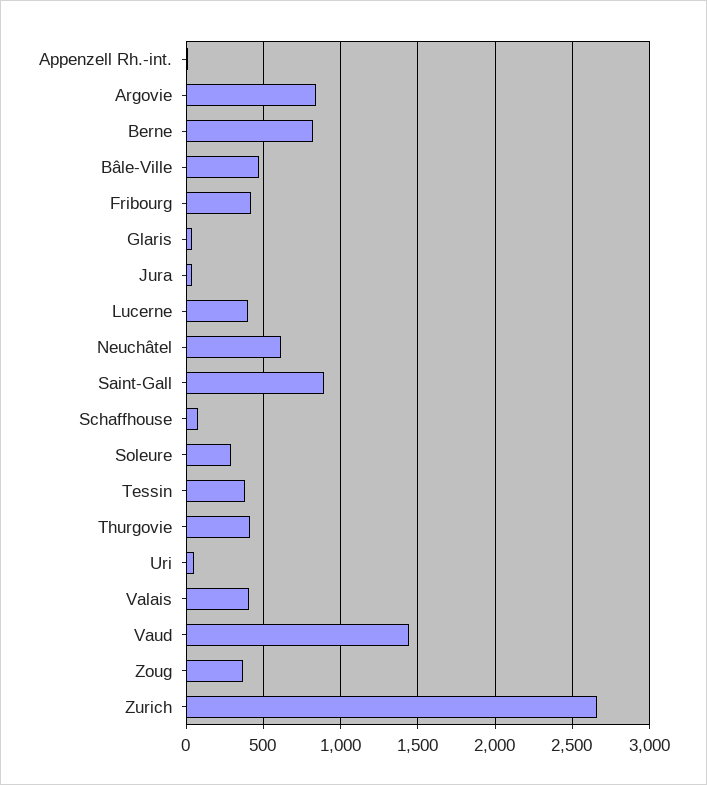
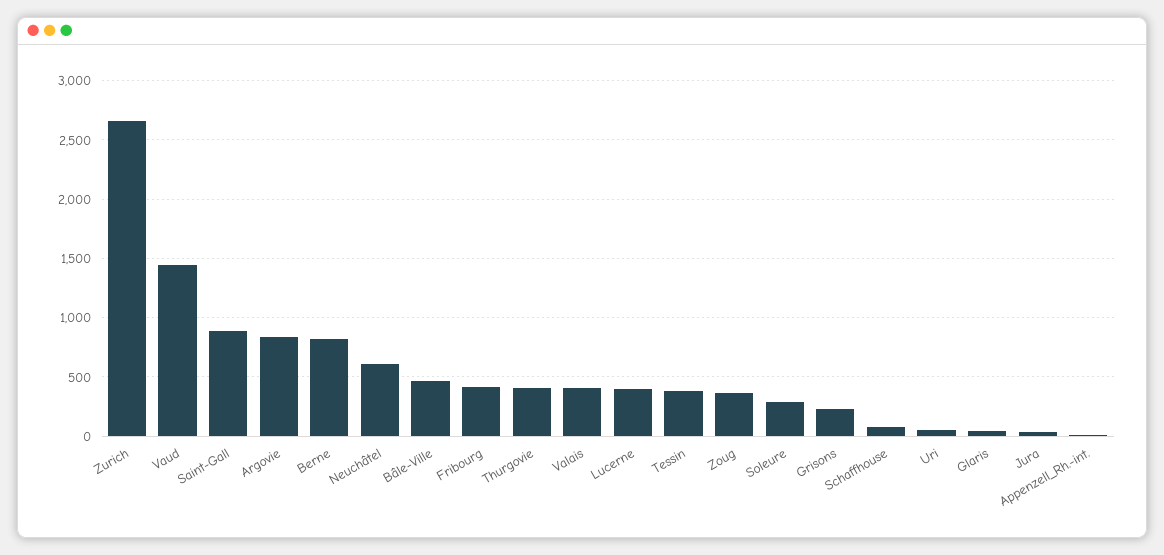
  {
    "Appenzell Rh.-int.": 0,
    "Argovie": 850,
    "Berne": 800,
    "Bâle-Ville": 450,
    "Fribourg": 400,
    "Glaris": 50,
    "Jura": 50,
    "Lucerne": 400,
    "Neuchâtel": 600,
    "Saint-Gall": 900,
    "Schaffhouse": 100,
    "Soleure": 300,
    "Tessin": 400,
    "Thurgovie": 400,
    "Uri": 50,
    "Valais": 400,
    "Vaud": 1450,
    "Zoug": 350,
-   "Zurich": 2650
+   "Zurich": 2650,
+   "Grisons": 200
  }

